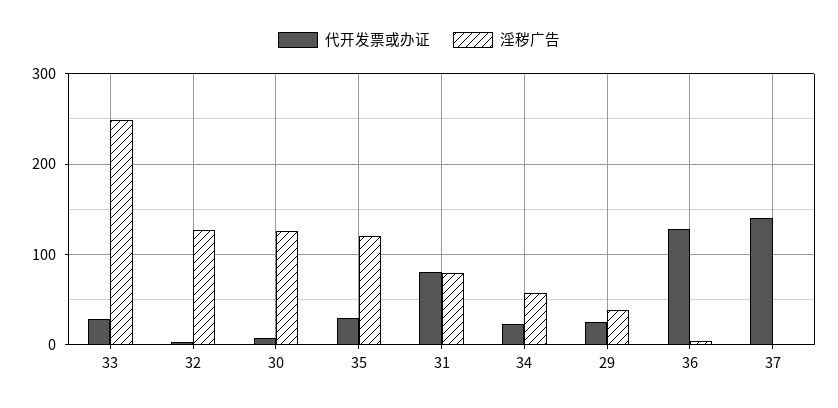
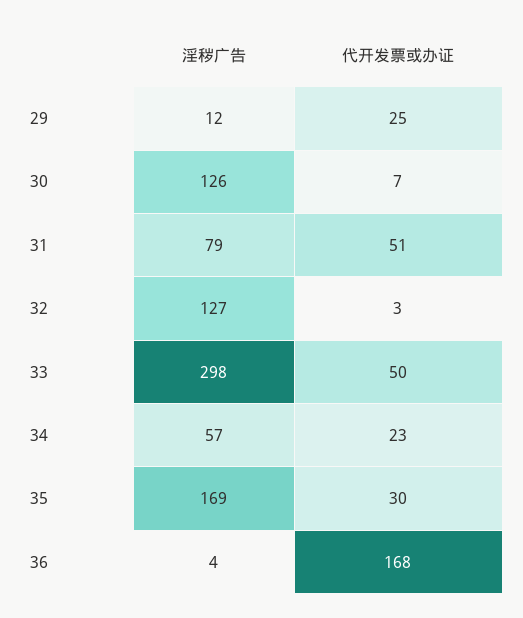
  {
    "代开发票或办证": {
-     "33": 30,
+     "33": 50,
      "32": 3,
      "30": 7,
      "35": 30,
-     "31": 80,
+     "31": 51,
      "34": 23,
      "29": 25,
-     "36": 130,
+     "36": 168
-     "37": 140
    },
    "淫秽广告": {
-     "33": 250,
+     "33": 298,
      "32": 127,
      "30": 126,
-     "35": 120,
+     "35": 169,
      "31": 79,
      "34": 57,
-     "29": 40,
+     "29": 12,
-     "36": 4,
+     "36": 4
-     "37": 0
    }
  }

